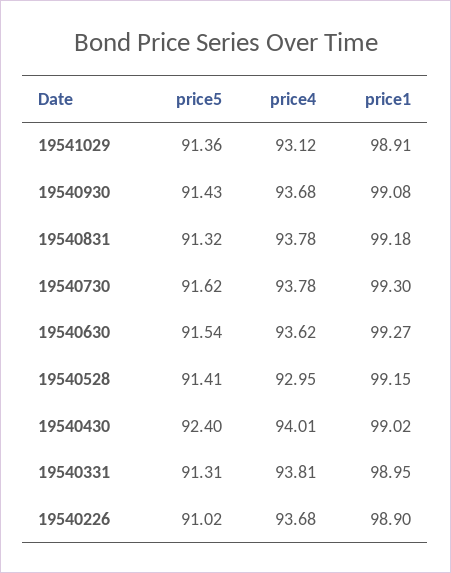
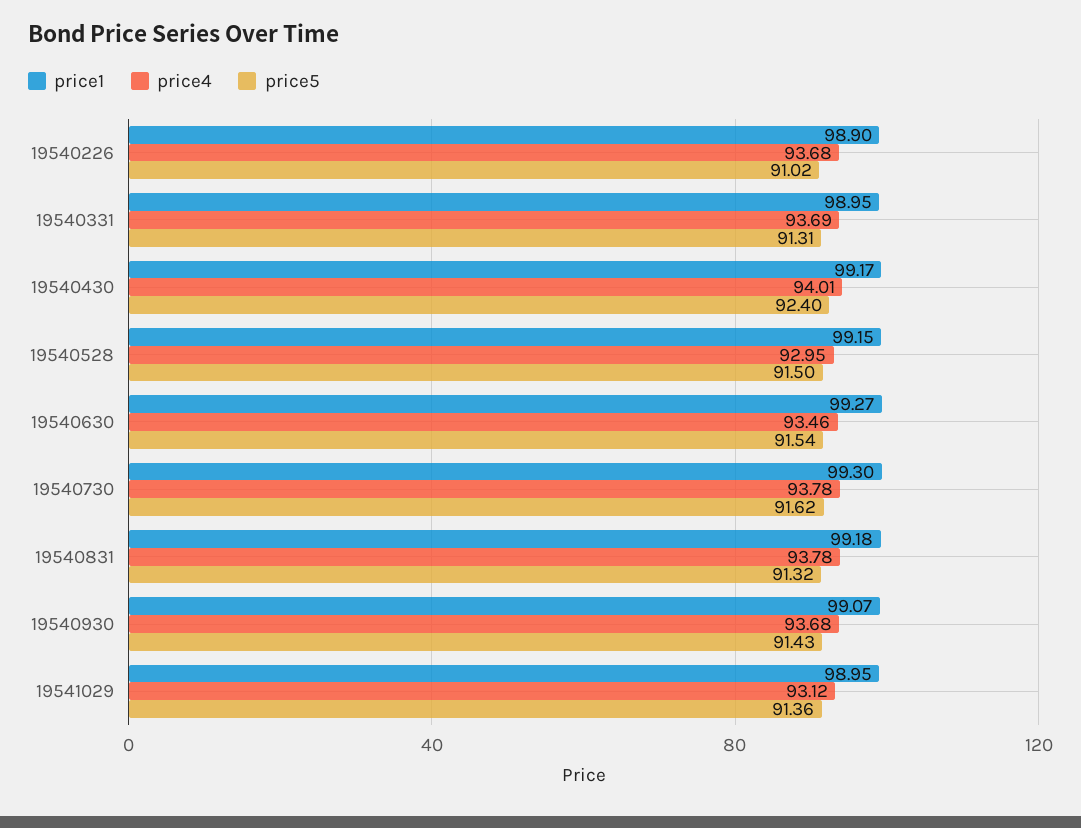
  {
    "price5": {
      "19541029": 91.36,
      "19540930": 91.43,
      "19540831": 91.32,
      "19540730": 91.62,
      "19540630": 91.54,
-     "19540528": 91.41,
+     "19540528": 91.5,
      "19540430": 92.4,
      "19540331": 91.31,
      "19540226": 91.02
    },
    "price4": {
      "19541029": 93.12,
      "19540930": 93.68,
      "19540831": 93.78,
      "19540730": 93.78,
-     "19540630": 93.62,
+     "19540630": 93.46,
      "19540528": 92.95,
      "19540430": 94.01,
-     "19540331": 93.81,
+     "19540331": 93.69,
      "19540226": 93.68
    },
    "price1": {
-     "19541029": 98.91,
+     "19541029": 98.95,
-     "19540930": 99.08,
+     "19540930": 99.07,
      "19540831": 99.18,
      "19540730": 99.3,
      "19540630": 99.27,
      "19540528": 99.15,
-     "19540430": 99.02,
+     "19540430": 99.17,
      "19540331": 98.95,
      "19540226": 98.9
    }
  }

